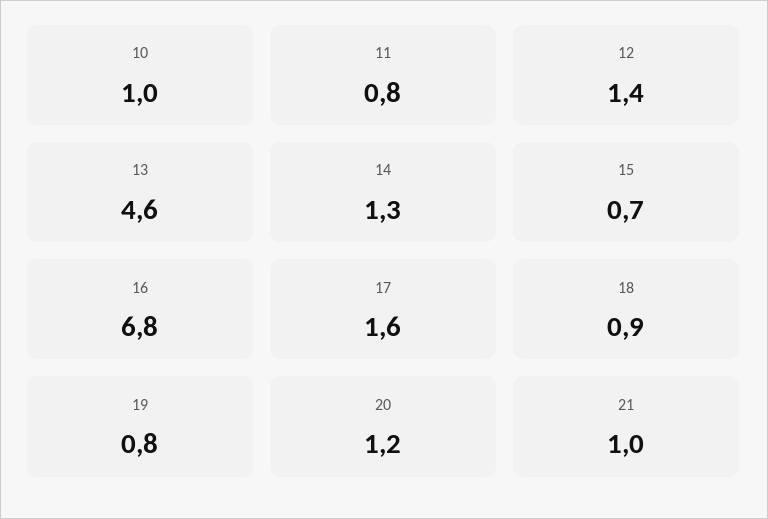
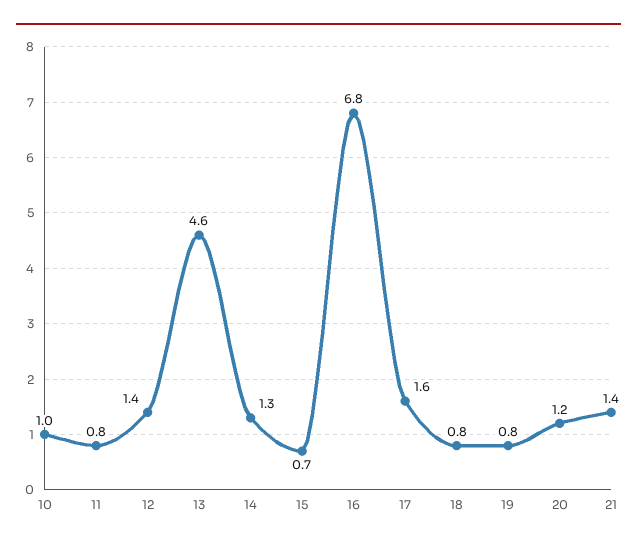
  {
    "10": 1,
    "11": 0.8,
    "12": 1.4,
    "13": 4.6,
    "14": 1.3,
    "15": 0.7,
    "16": 6.8,
    "17": 1.6,
-   "18": 0.9,
+   "18": 0.8,
    "19": 0.8,
    "20": 1.2,
-   "21": 1
+   "21": 1.4
  }

